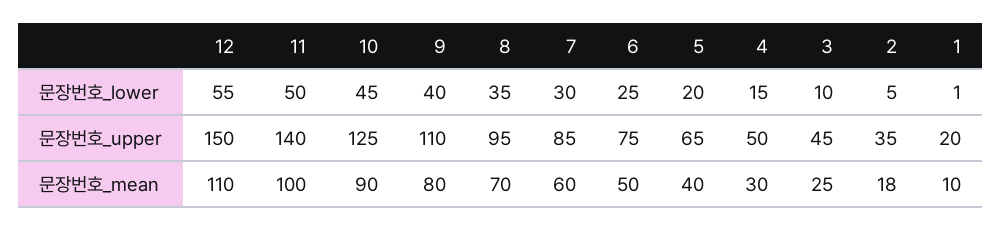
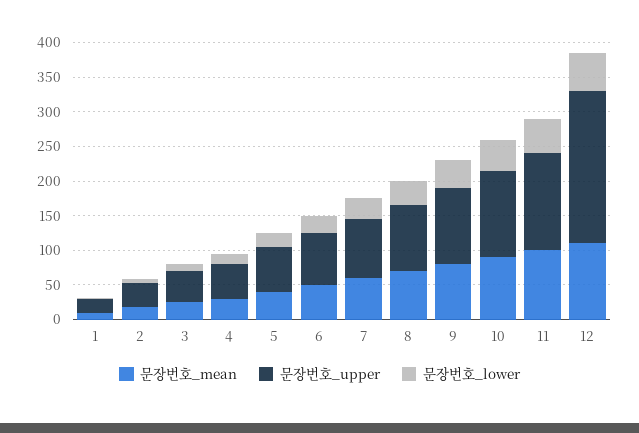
  {
    "문장번호_lower": {
      "12": 55,
      "11": 50,
      "10": 45,
      "9": 40,
      "8": 35,
      "7": 30,
      "6": 25,
      "5": 20,
      "4": 15,
      "3": 10,
      "2": 5,
      "1": 1
    },
    "문장번호_upper": {
-     "12": 150,
+     "12": 225,
      "11": 140,
      "10": 125,
      "9": 110,
      "8": 95,
      "7": 85,
      "6": 75,
      "5": 65,
      "4": 50,
      "3": 45,
      "2": 35,
      "1": 20
    },
    "문장번호_mean": {
      "12": 110,
      "11": 100,
      "10": 90,
      "9": 80,
      "8": 70,
      "7": 60,
      "6": 50,
      "5": 40,
      "4": 30,
      "3": 25,
      "2": 18,
      "1": 10
    }
  }

